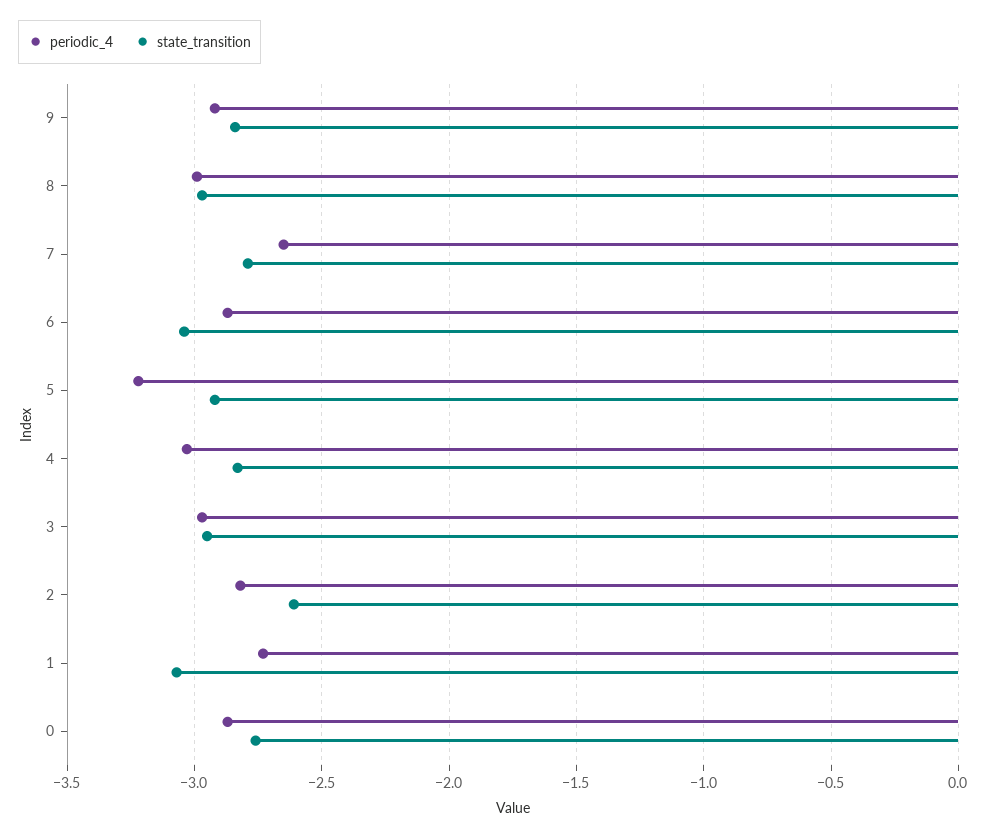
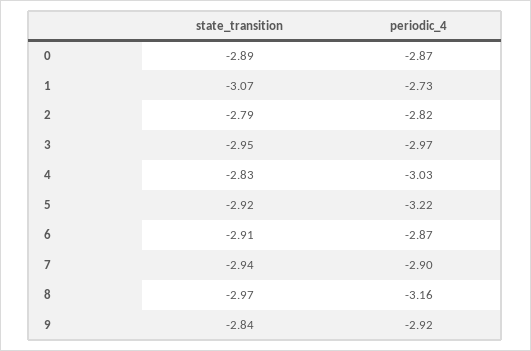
  {
    "periodic_4": {
      "9": -2.92,
-     "8": -3,
+     "8": -3.16,
-     "7": -2.65,
+     "7": -2.9,
      "6": -2.87,
      "5": -3.22,
      "4": -3.03,
      "3": -2.97,
      "2": -2.82,
      "1": -2.73,
      "0": -2.87
    },
    "state_transition": {
      "9": -2.84,
      "8": -2.97,
-     "7": -2.8,
+     "7": -2.94,
-     "6": -3.05,
+     "6": -2.91,
      "5": -2.92,
      "4": -2.83,
      "3": -2.95,
-     "2": -2.6,
+     "2": -2.79,
      "1": -3.07,
-     "0": -2.75
+     "0": -2.89
    }
  }

